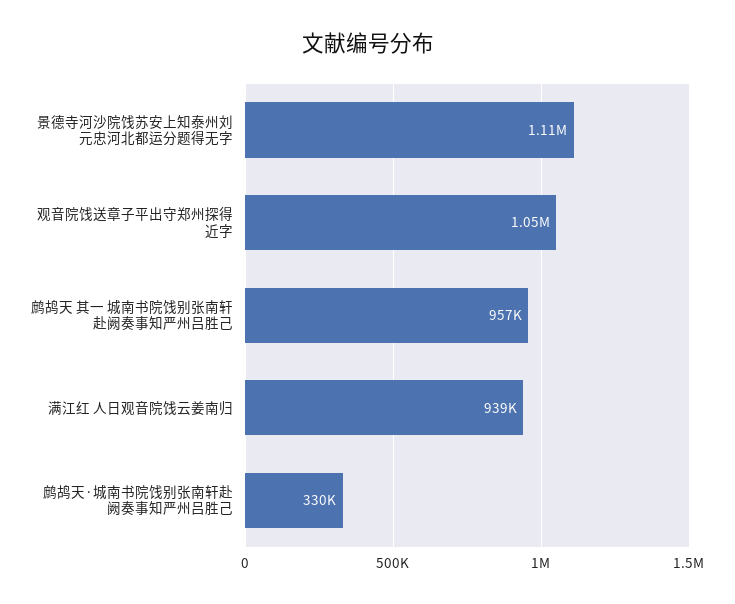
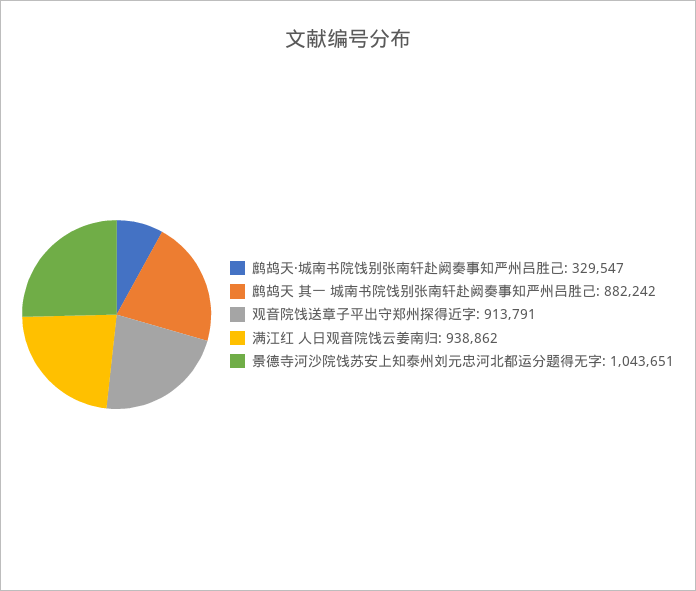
  {
-   "景德寺河沙院饯苏安上知泰州刘元忠河北都运分题得无字": 1110000,
+   "景德寺河沙院饯苏安上知泰州刘元忠河北都运分题得无字": 1043651,
-   "观音院饯送章子平出守郑州探得近字": 1050000,
+   "观音院饯送章子平出守郑州探得近字": 913791,
-   "鹧鸪天 其一 城南书院饯别张南轩赴阙奏事知严州吕胜己": 957000,
+   "鹧鸪天 其一 城南书院饯别张南轩赴阙奏事知严州吕胜己": 882242,
    "满江红 人日观音院饯云姜南归": 938862,
    "鹧鸪天·城南书院饯别张南轩赴阙奏事知严州吕胜己": 329547
  }

